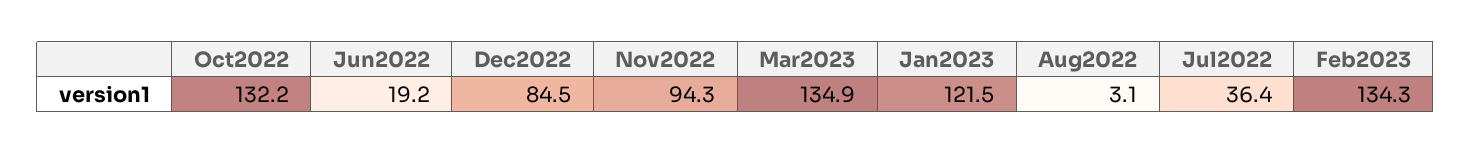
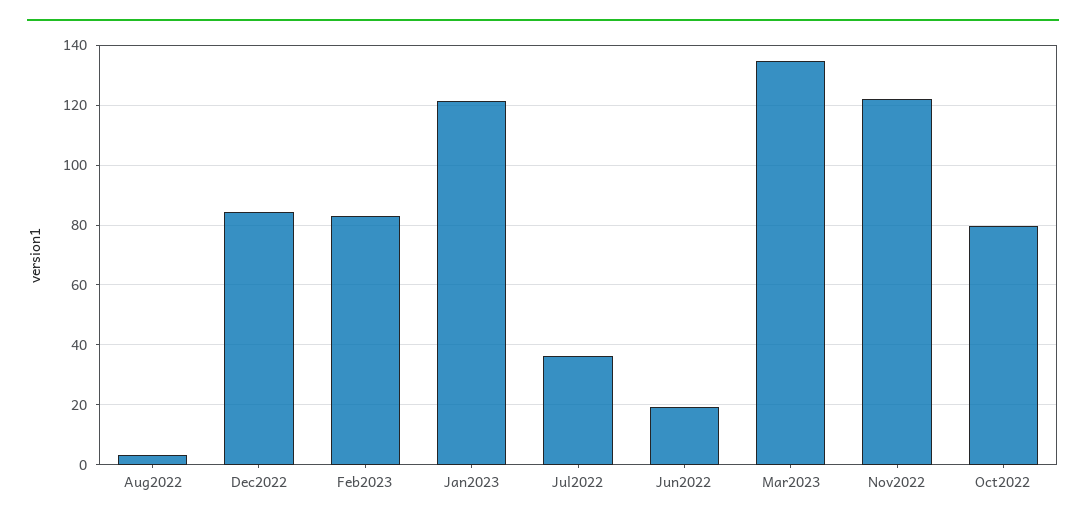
  {
-   "Oct2022": 132.2,
+   "Oct2022": 80,
    "Jun2022": 19.2,
    "Dec2022": 84.5,
-   "Nov2022": 94.3,
+   "Nov2022": 122.5,
    "Mar2023": 134.9,
    "Jan2023": 121.5,
    "Aug2022": 3.1,
    "Jul2022": 36.4,
-   "Feb2023": 134.3
+   "Feb2023": 82.5
  }

